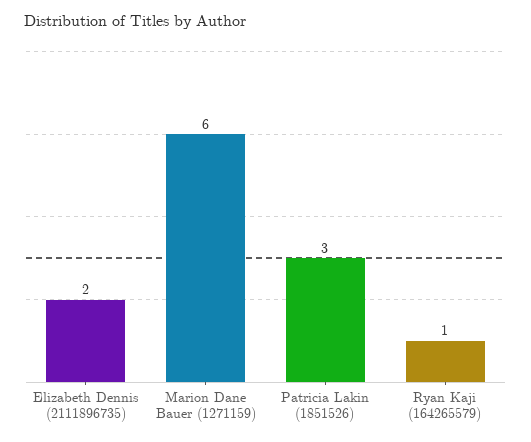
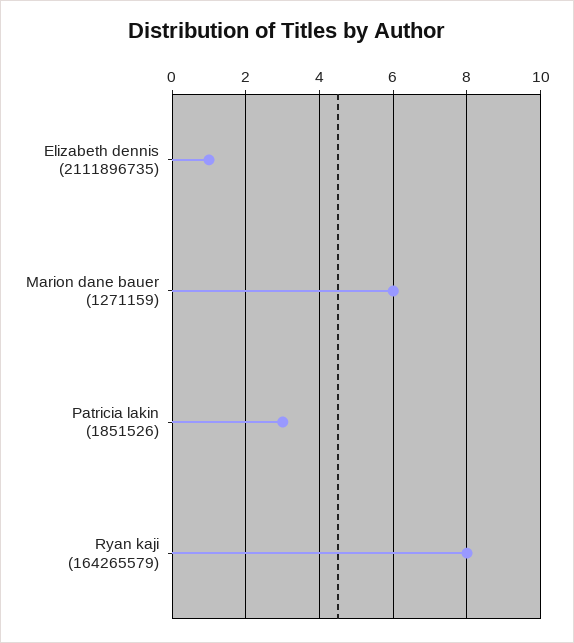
  {
-   "Elizabeth Dennis (2111896735)": 2,
+   "Elizabeth Dennis (2111896735)": 1,
    "Marion Dane Bauer (1271159)": 6,
    "Patricia Lakin (1851526)": 3,
-   "Ryan Kaji (164265579)": 1
+   "Ryan Kaji (164265579)": 8
  }

